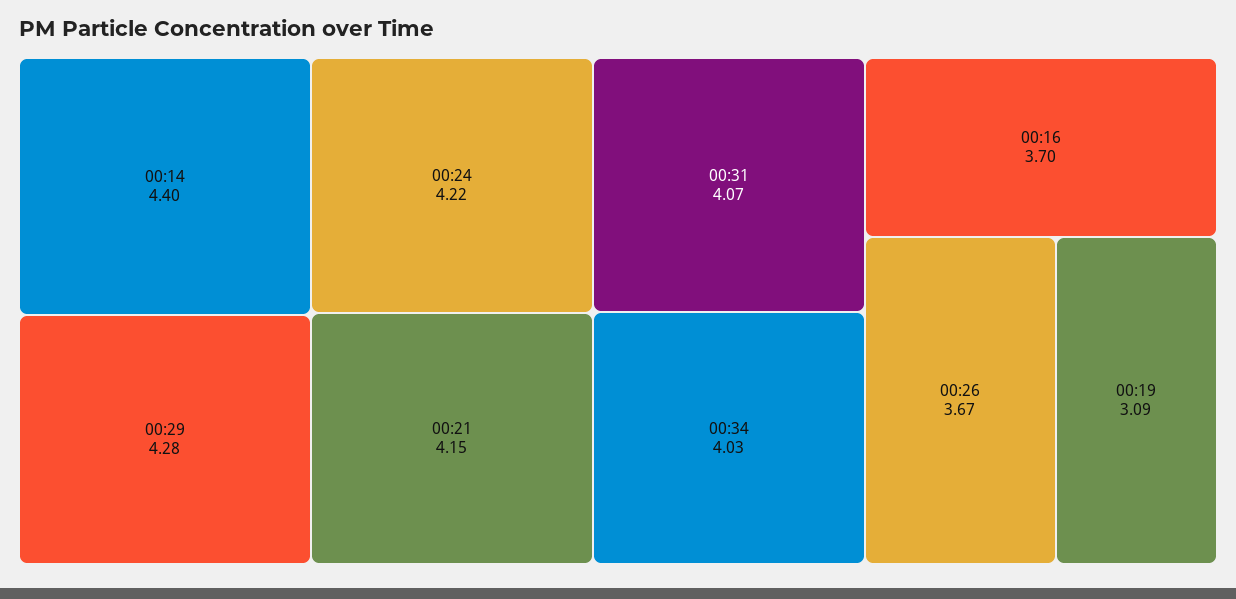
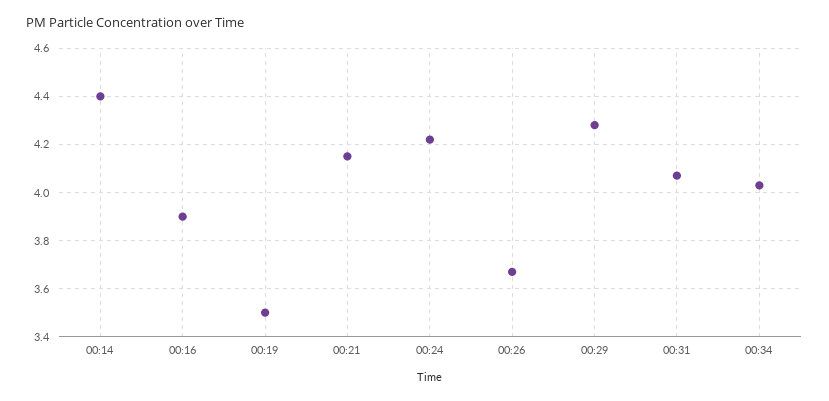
  {
    "00:14": 4.4,
    "00:29": 4.28,
    "00:24": 4.22,
    "00:21": 4.15,
    "00:31": 4.07,
    "00:34": 4.03,
-   "00:16": 3.7,
+   "00:16": 3.9,
    "00:26": 3.67,
-   "00:19": 3.09
+   "00:19": 3.5
  }

